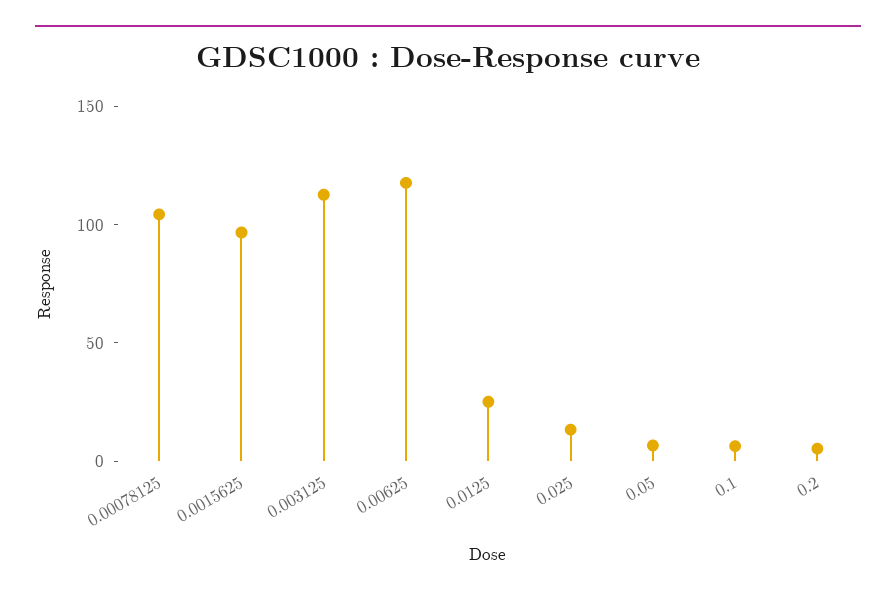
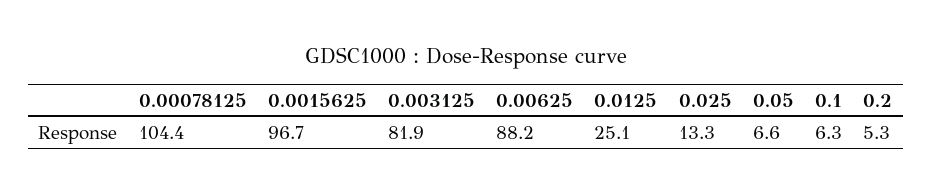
  {
    "0.00078125": 104.4,
    "0.0015625": 96.7,
-   "0.003125": 110,
+   "0.003125": 81.9,
-   "0.00625": 120,
+   "0.00625": 88.2,
    "0.0125": 25.1,
    "0.025": 13.3,
    "0.05": 6.6,
    "0.1": 6.3,
    "0.2": 5.3
  }

